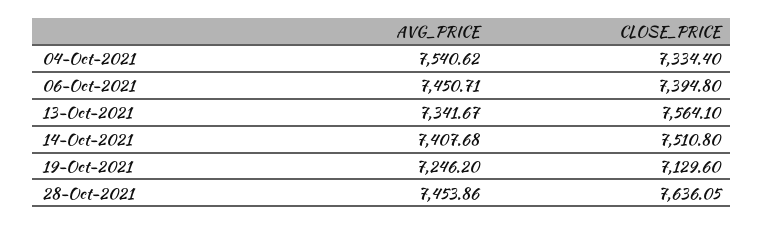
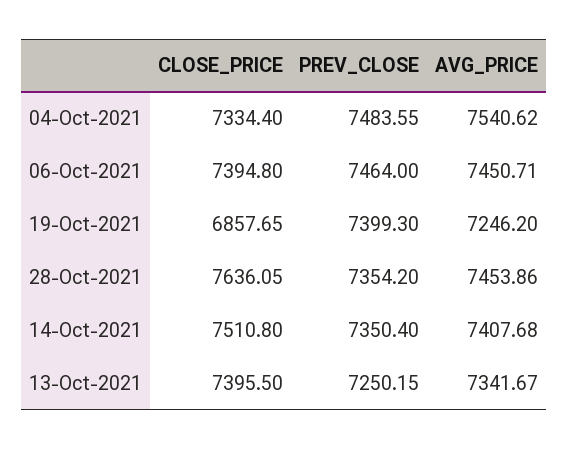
  {
    "AVG_PRICE": {
      "04-Oct-2021": 7540.62,
      "06-Oct-2021": 7450.71,
      "13-Oct-2021": 7341.67,
      "14-Oct-2021": 7407.68,
      "19-Oct-2021": 7246.2,
      "28-Oct-2021": 7453.86
    },
    "CLOSE_PRICE": {
      "04-Oct-2021": 7334.4,
      "06-Oct-2021": 7394.8,
-     "13-Oct-2021": 7564.1,
+     "13-Oct-2021": 7395.5,
      "14-Oct-2021": 7510.8,
-     "19-Oct-2021": 7129.6,
+     "19-Oct-2021": 6857.65,
      "28-Oct-2021": 7636.05
-   }
+   },
+   "PREV_CLOSE": {
+     "04-Oct-2021": 7483.55,
+     "06-Oct-2021": 7464,
+     "19-Oct-2021": 7399.3,
+     "28-Oct-2021": 7354.2,
+     "14-Oct-2021": 7350.4,
+     "13-Oct-2021": 7250.15
+   }
  }

